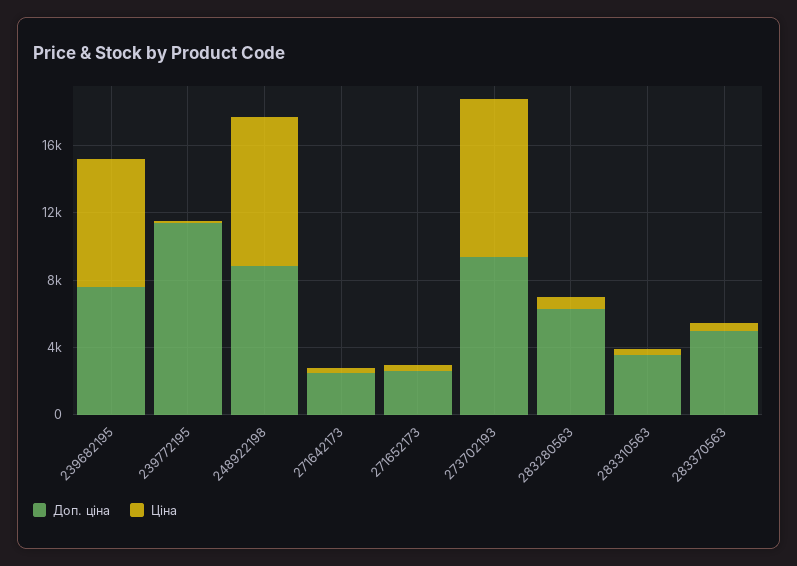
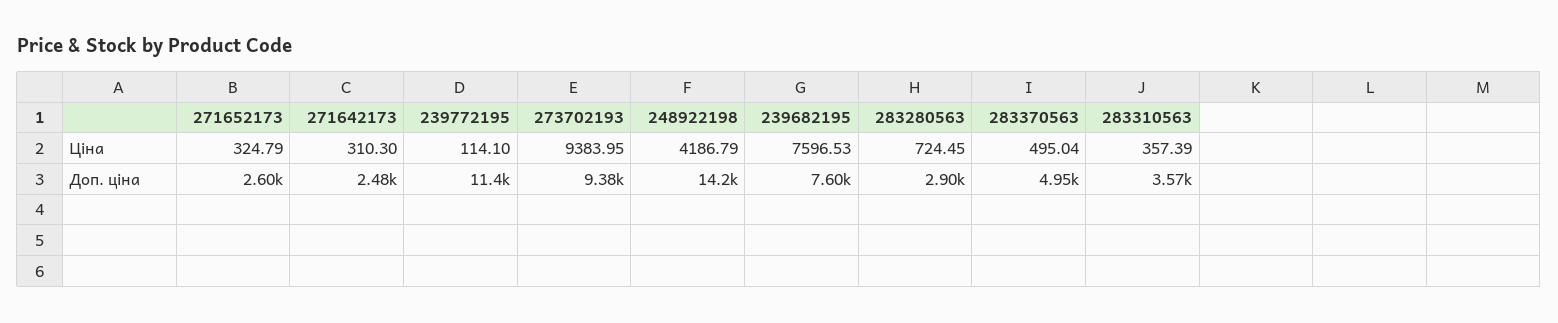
  {
    "Доп. ціна": {
      "239682195": 7600,
      "239772195": 11400,
-     "248922198": 9000,
+     "248922198": 14200,
      "271642173": 2480,
      "271652173": 2600,
      "273702193": 9380,
-     "283280563": 6000,
+     "283280563": 2900,
      "283310563": 3570,
      "283370563": 4950
    },
    "Ціна": {
      "239682195": 7596.53,
      "239772195": 114.1,
-     "248922198": 9000,
+     "248922198": 4186.79,
      "271642173": 310.3,
      "271652173": 324.79,
      "273702193": 9383.95,
      "283280563": 724.45,
      "283310563": 357.39,
      "283370563": 495.04
    }
  }

